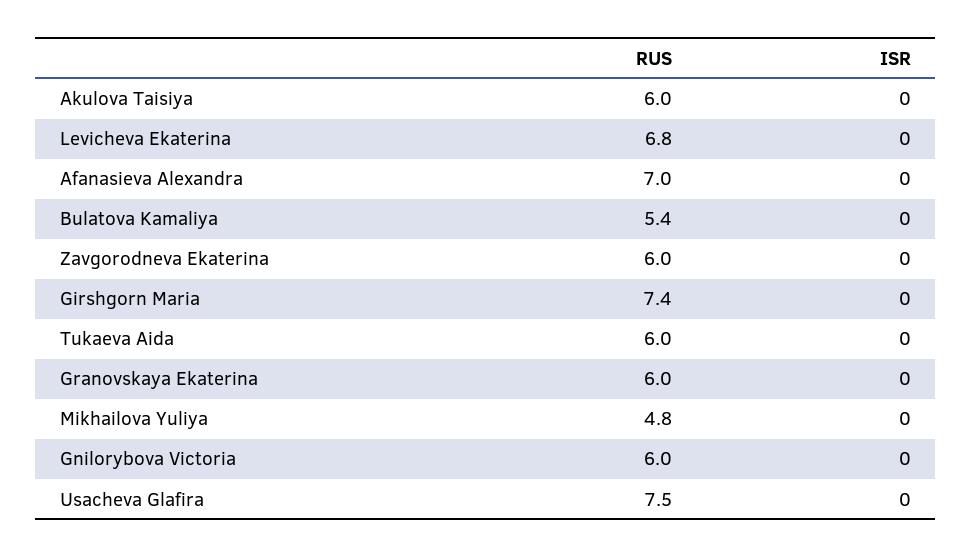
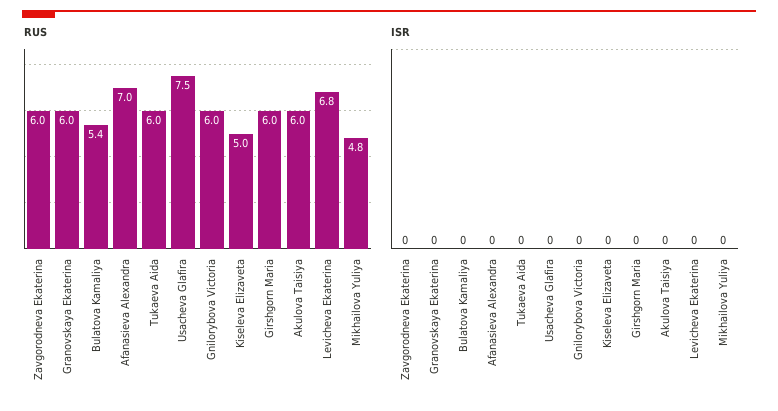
  {
    "RUS": {
      "Akulova Taisiya": 6,
      "Levicheva Ekaterina": 6.8,
      "Afanasieva Alexandra": 7,
      "Bulatova Kamaliya": 5.4,
      "Zavgorodneva Ekaterina": 6,
-     "Girshgorn Maria": 7.4,
+     "Girshgorn Maria": 6,
      "Tukaeva Aida": 6,
      "Granovskaya Ekaterina": 6,
      "Mikhailova Yuliya": 4.8,
      "Gnilorybova Victoria": 6,
-     "Usacheva Glafira": 7.5
+     "Usacheva Glafira": 7.5,
+     "Kiseleva Elizaveta": 5
    },
    "ISR": {
      "Akulova Taisiya": 0,
      "Levicheva Ekaterina": 0,
      "Afanasieva Alexandra": 0,
      "Bulatova Kamaliya": 0,
      "Zavgorodneva Ekaterina": 0,
      "Girshgorn Maria": 0,
      "Tukaeva Aida": 0,
      "Granovskaya Ekaterina": 0,
      "Mikhailova Yuliya": 0,
      "Gnilorybova Victoria": 0,
-     "Usacheva Glafira": 0
+     "Usacheva Glafira": 0,
+     "Kiseleva Elizaveta": 0
    }
  }

